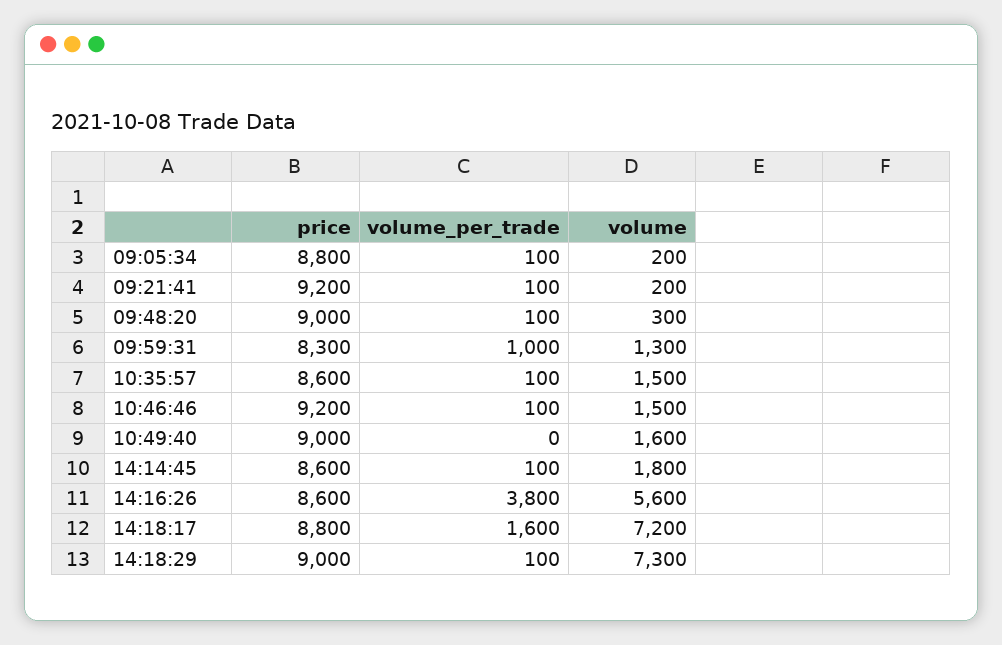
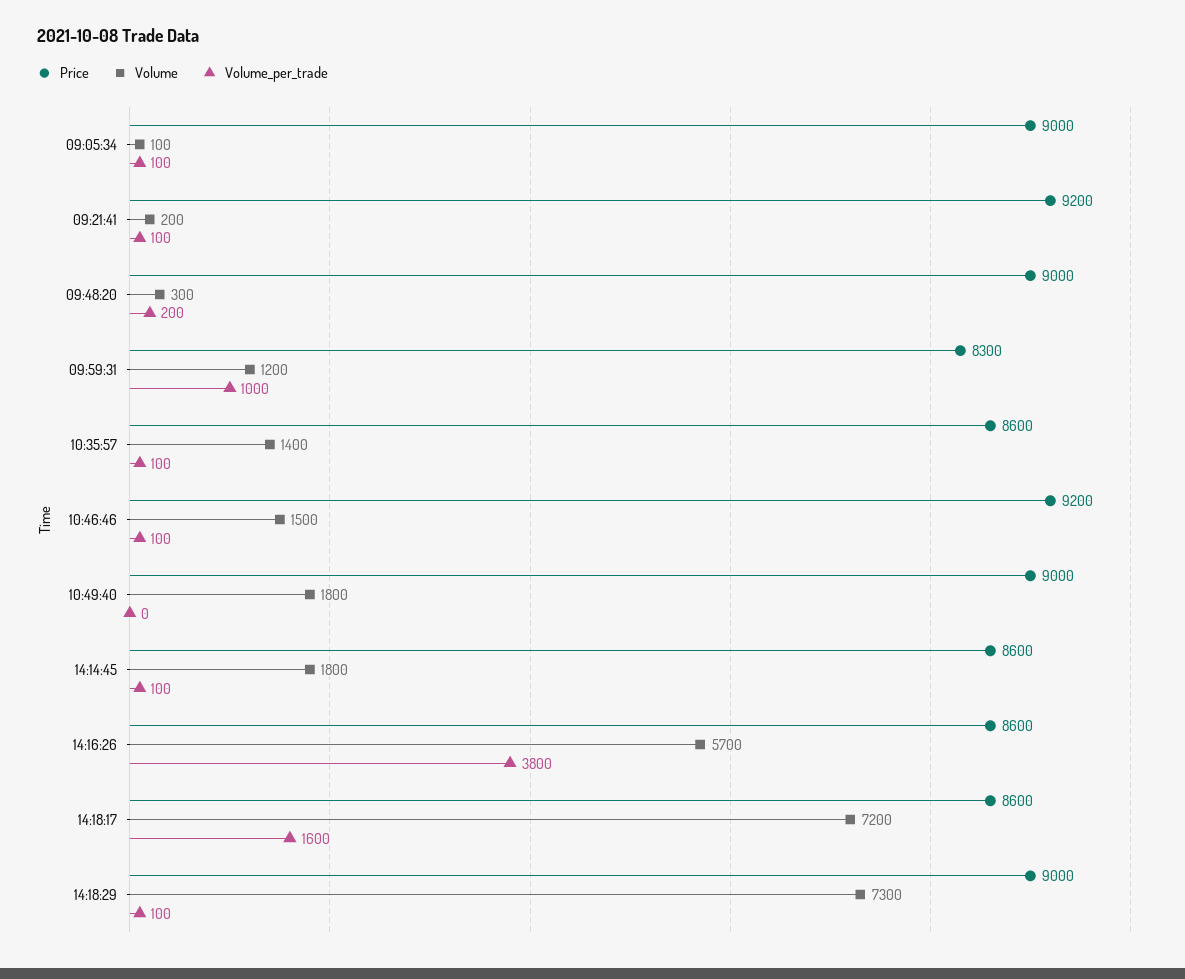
  {
    "price": {
-     "09:05:34": 8800,
+     "09:05:34": 9000,
      "09:21:41": 9200,
      "09:48:20": 9000,
      "09:59:31": 8300,
      "10:35:57": 8600,
      "10:46:46": 9200,
      "10:49:40": 9000,
      "14:14:45": 8600,
      "14:16:26": 8600,
-     "14:18:17": 8800,
+     "14:18:17": 8600,
      "14:18:29": 9000
    },
    "volume_per_trade": {
      "09:05:34": 100,
      "09:21:41": 100,
-     "09:48:20": 100,
+     "09:48:20": 200,
      "09:59:31": 1000,
      "10:35:57": 100,
      "10:46:46": 100,
      "10:49:40": 0,
      "14:14:45": 100,
      "14:16:26": 3800,
      "14:18:17": 1600,
      "14:18:29": 100
    },
    "volume": {
-     "09:05:34": 200,
+     "09:05:34": 100,
      "09:21:41": 200,
      "09:48:20": 300,
-     "09:59:31": 1300,
+     "09:59:31": 1200,
-     "10:35:57": 1500,
+     "10:35:57": 1400,
      "10:46:46": 1500,
-     "10:49:40": 1600,
+     "10:49:40": 1800,
      "14:14:45": 1800,
-     "14:16:26": 5600,
+     "14:16:26": 5700,
      "14:18:17": 7200,
      "14:18:29": 7300
    }
  }

